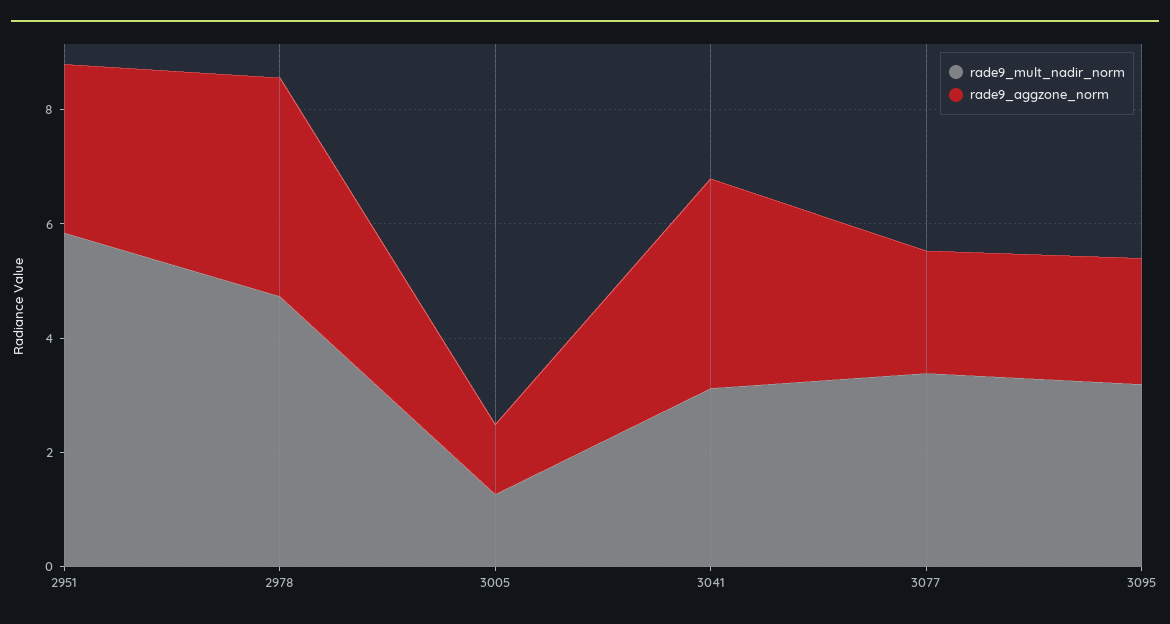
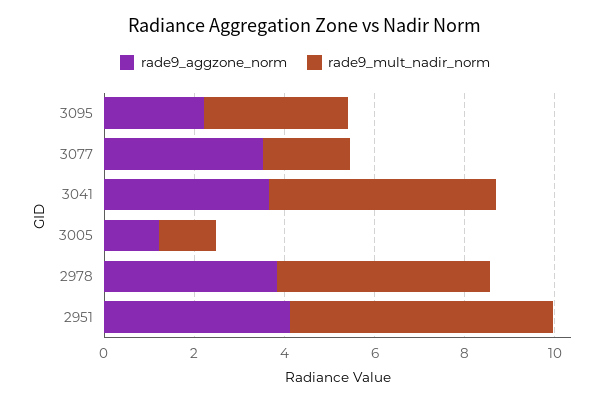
  {
    "rade9_mult_nadir_norm": {
      "2951": 6,
      "2978": 4.5,
      "3005": 1.5,
-     "3041": 3,
+     "3041": 5,
-     "3077": 3.5,
+     "3077": 2,
      "3095": 3
    },
    "rade9_aggzone_norm": {
-     "2951": 3,
+     "2951": 4,
      "2978": 4,
      "3005": 1,
      "3041": 3.5,
-     "3077": 2,
+     "3077": 3.5,
      "3095": 2
    }
  }

